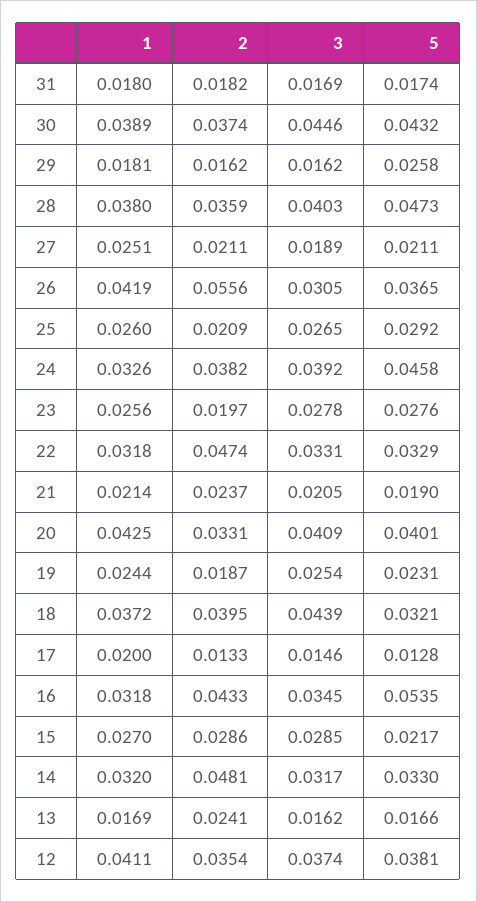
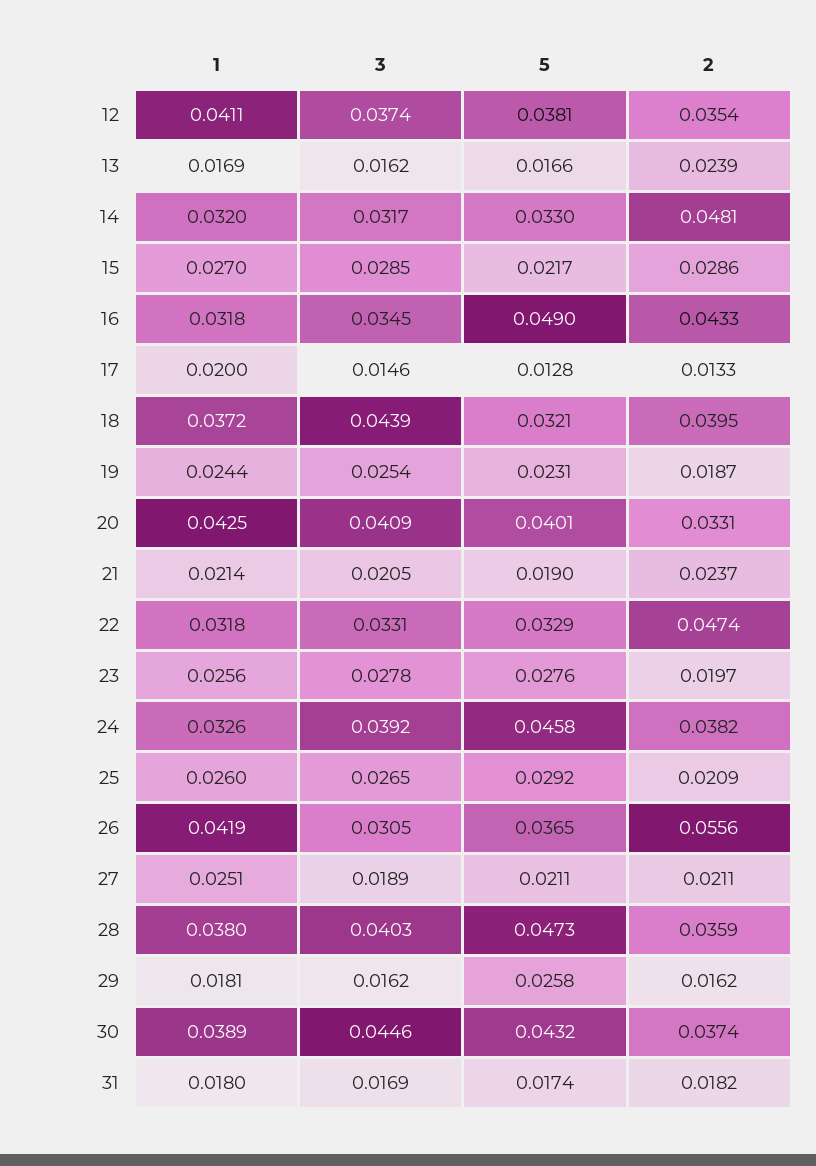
  {
    "1": {
      "31": 0.018,
      "30": 0.0389,
      "29": 0.0181,
      "28": 0.038,
      "27": 0.0251,
      "26": 0.0419,
      "25": 0.026,
      "24": 0.0326,
      "23": 0.0256,
      "22": 0.0318,
      "21": 0.0214,
      "20": 0.0425,
      "19": 0.0244,
      "18": 0.0372,
      "17": 0.02,
      "16": 0.0318,
      "15": 0.027,
      "14": 0.032,
      "13": 0.0169,
      "12": 0.0411
    },
    "2": {
      "31": 0.0182,
      "30": 0.0374,
      "29": 0.0162,
      "28": 0.0359,
      "27": 0.0211,
      "26": 0.0556,
      "25": 0.0209,
      "24": 0.0382,
      "23": 0.0197,
      "22": 0.0474,
      "21": 0.0237,
      "20": 0.0331,
      "19": 0.0187,
      "18": 0.0395,
      "17": 0.0133,
      "16": 0.0433,
      "15": 0.0286,
      "14": 0.0481,
-     "13": 0.0241,
+     "13": 0.0239,
      "12": 0.0354
    },
    "3": {
      "31": 0.0169,
      "30": 0.0446,
      "29": 0.0162,
      "28": 0.0403,
      "27": 0.0189,
      "26": 0.0305,
      "25": 0.0265,
      "24": 0.0392,
      "23": 0.0278,
      "22": 0.0331,
      "21": 0.0205,
      "20": 0.0409,
      "19": 0.0254,
      "18": 0.0439,
      "17": 0.0146,
      "16": 0.0345,
      "15": 0.0285,
      "14": 0.0317,
      "13": 0.0162,
      "12": 0.0374
    },
    "5": {
      "31": 0.0174,
      "30": 0.0432,
      "29": 0.0258,
      "28": 0.0473,
      "27": 0.0211,
      "26": 0.0365,
      "25": 0.0292,
      "24": 0.0458,
      "23": 0.0276,
      "22": 0.0329,
      "21": 0.019,
      "20": 0.0401,
      "19": 0.0231,
      "18": 0.0321,
      "17": 0.0128,
-     "16": 0.0535,
+     "16": 0.049,
      "15": 0.0217,
      "14": 0.033,
      "13": 0.0166,
      "12": 0.0381
    }
  }

